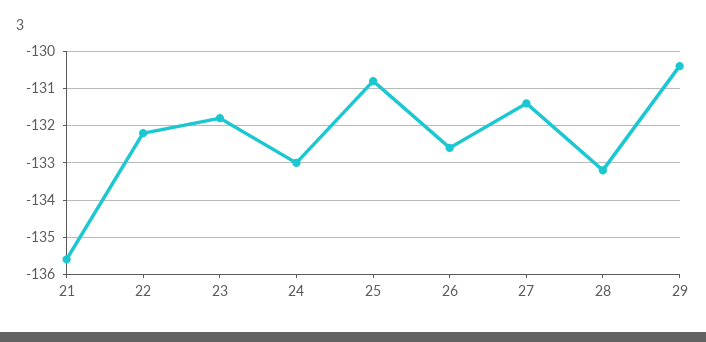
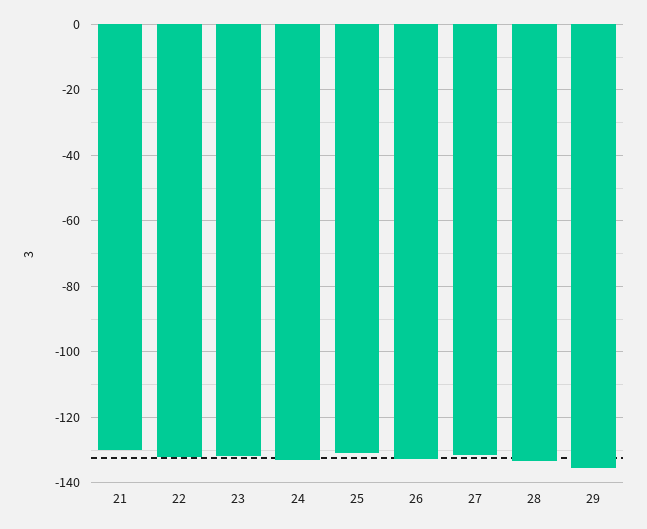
  {
-   "21": -135.5,
+   "21": -130,
    "22": -132,
    "23": -132,
    "24": -133,
    "25": -131,
    "26": -132.5,
    "27": -131.5,
    "28": -133,
-   "29": -130.5
+   "29": -136
  }

